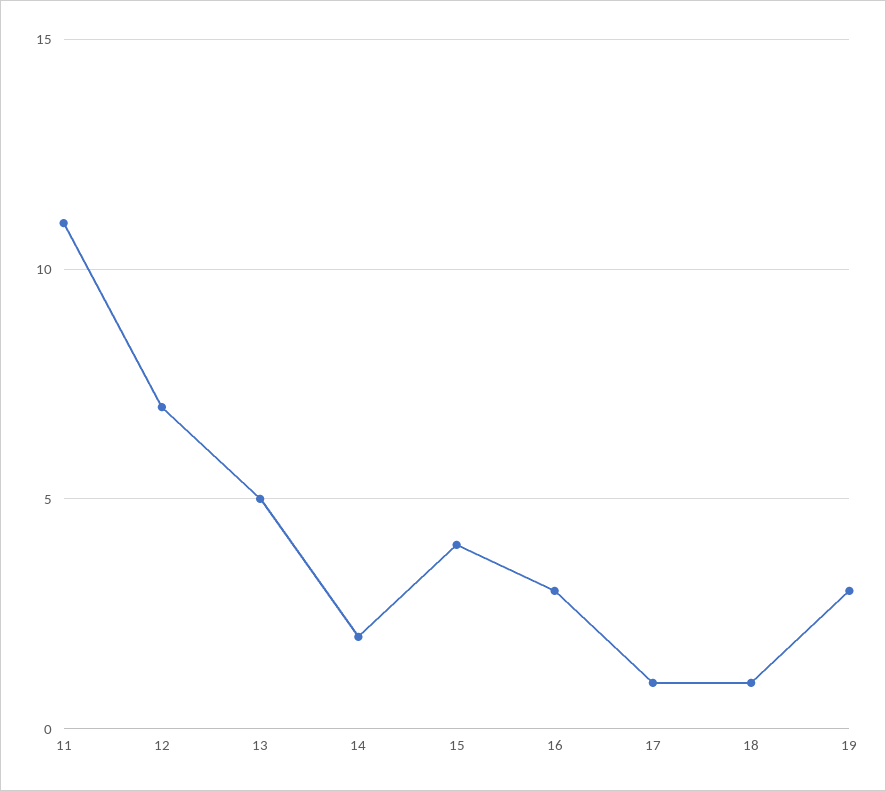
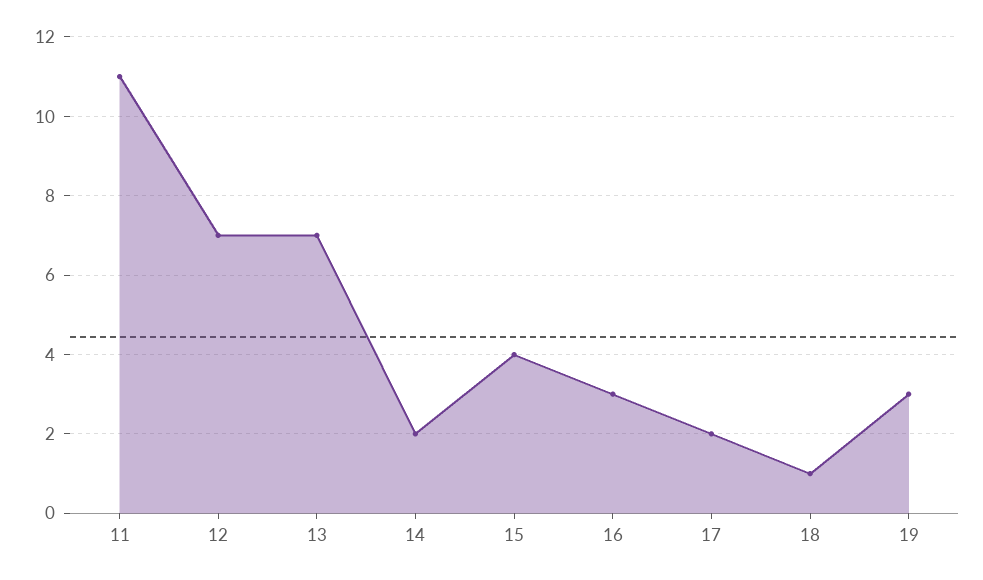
  {
    "11": 11,
    "12": 7,
-   "13": 5,
+   "13": 7,
    "14": 2,
    "15": 4,
    "16": 3,
-   "17": 1,
+   "17": 2,
    "18": 1,
    "19": 3
  }

